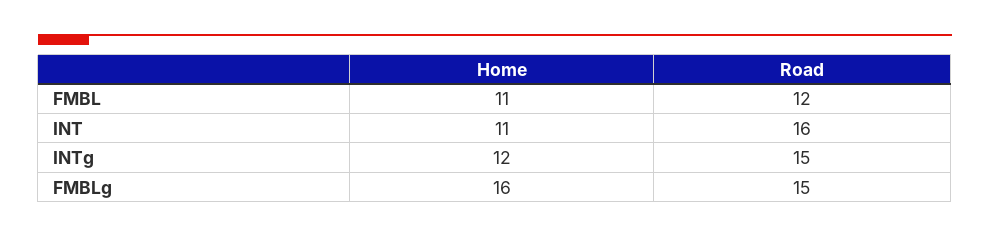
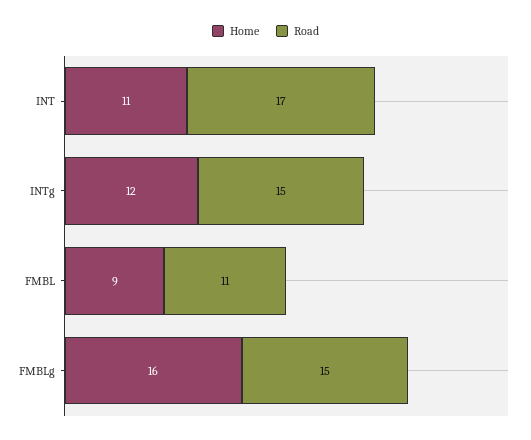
  {
    "Home": {
-     "FMBL": 11,
+     "FMBL": 9,
      "INT": 11,
      "INTg": 12,
      "FMBLg": 16
    },
    "Road": {
-     "FMBL": 12,
+     "FMBL": 11,
-     "INT": 16,
+     "INT": 17,
      "INTg": 15,
      "FMBLg": 15
    }
  }

